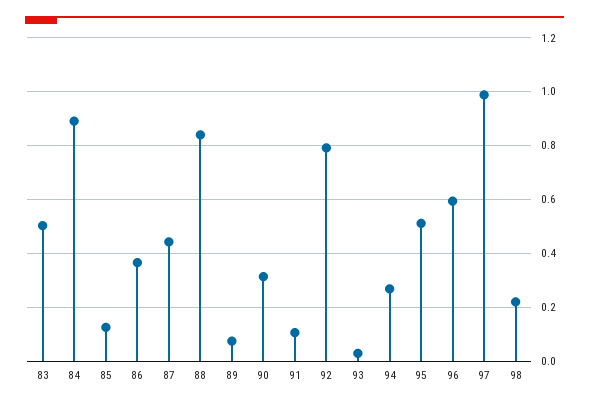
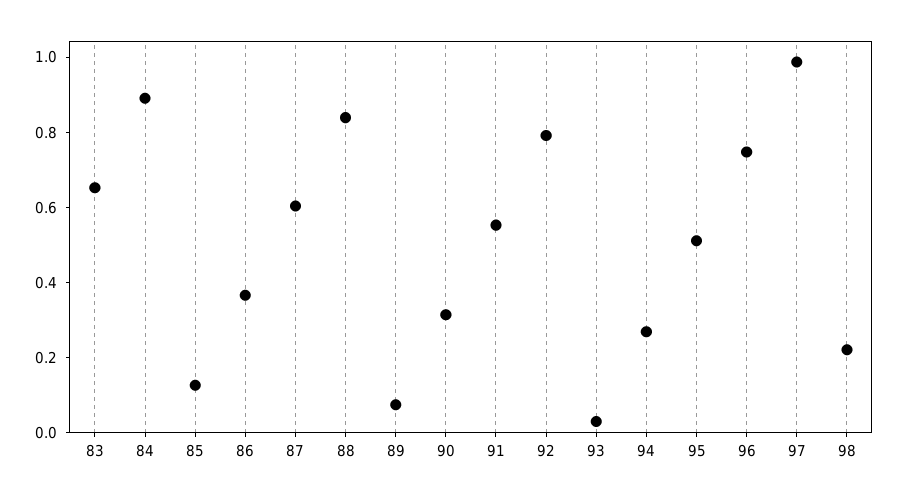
  {
-   "83": 0.5,
+   "83": 0.65,
    "84": 0.9,
    "85": 0.125,
    "86": 0.375,
-   "87": 0.45,
+   "87": 0.6,
    "88": 0.85,
    "89": 0.075,
    "90": 0.325,
-   "91": 0.1,
+   "91": 0.55,
    "92": 0.8,
    "93": 0.025,
    "94": 0.275,
    "95": 0.5,
-   "96": 0.6,
+   "96": 0.75,
    "97": 0.975,
    "98": 0.225
  }

